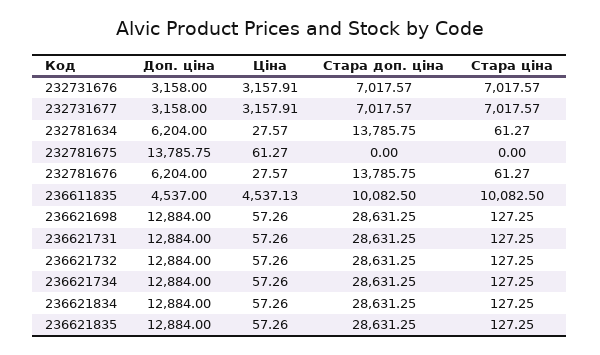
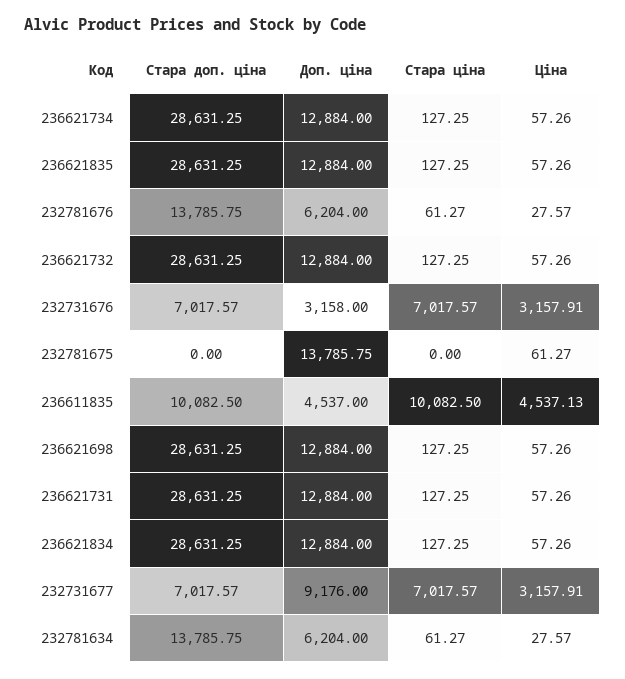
  {
    "Доп. ціна": {
      "232731676": 3158,
-     "232731677": 3158,
+     "232731677": 9176,
      "232781634": 6204,
      "232781675": 13785.75,
      "232781676": 6204,
      "236611835": 4537,
      "236621698": 12884,
      "236621731": 12884,
      "236621732": 12884,
      "236621734": 12884,
      "236621834": 12884,
      "236621835": 12884
    },
    "Ціна": {
      "232731676": 3157.91,
      "232731677": 3157.91,
      "232781634": 27.57,
      "232781675": 61.27,
      "232781676": 27.57,
      "236611835": 4537.13,
      "236621698": 57.26,
      "236621731": 57.26,
      "236621732": 57.26,
      "236621734": 57.26,
      "236621834": 57.26,
      "236621835": 57.26
    },
    "Стара доп. ціна": {
      "232731676": 7017.57,
      "232731677": 7017.57,
      "232781634": 13785.75,
      "232781675": 0,
      "232781676": 13785.75,
      "236611835": 10082.5,
      "236621698": 28631.25,
      "236621731": 28631.25,
      "236621732": 28631.25,
      "236621734": 28631.25,
      "236621834": 28631.25,
      "236621835": 28631.25
    },
    "Стара ціна": {
      "232731676": 7017.57,
      "232731677": 7017.57,
      "232781634": 61.27,
      "232781675": 0,
      "232781676": 61.27,
      "236611835": 10082.5,
      "236621698": 127.25,
      "236621731": 127.25,
      "236621732": 127.25,
      "236621734": 127.25,
      "236621834": 127.25,
      "236621835": 127.25
    }
  }

